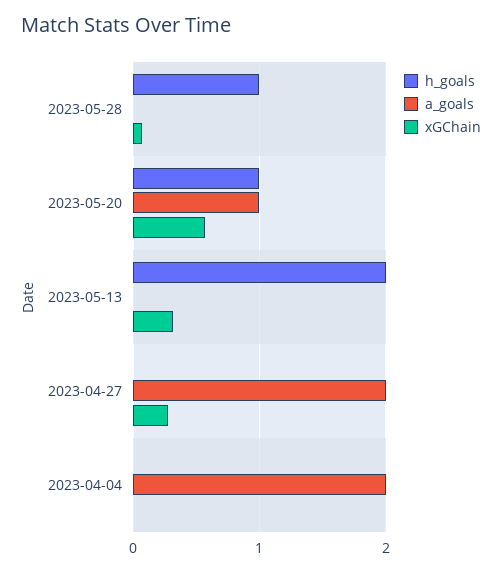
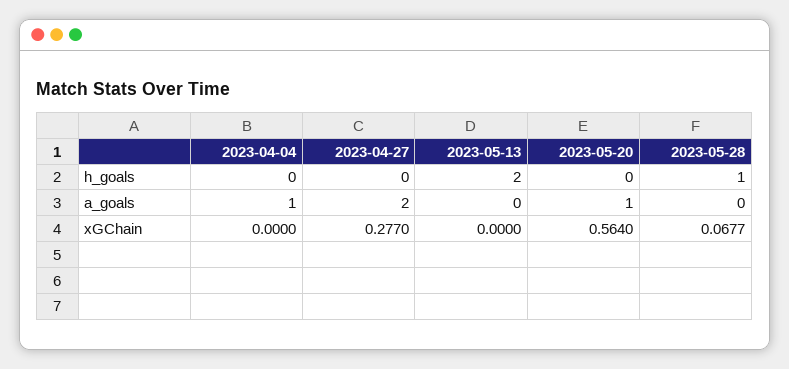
  {
    "h_goals": {
      "2023-05-28": 1,
-     "2023-05-20": 1,
+     "2023-05-20": 0,
      "2023-05-13": 2,
      "2023-04-27": 0,
      "2023-04-04": 0
    },
    "a_goals": {
      "2023-05-28": 0,
      "2023-05-20": 1,
      "2023-05-13": 0,
      "2023-04-27": 2,
-     "2023-04-04": 2
+     "2023-04-04": 1
    },
    "xGChain": {
      "2023-05-28": 0.0677,
      "2023-05-20": 0.564,
-     "2023-05-13": 0.3,
+     "2023-05-13": 0,
      "2023-04-27": 0.277,
      "2023-04-04": 0
    }
  }

